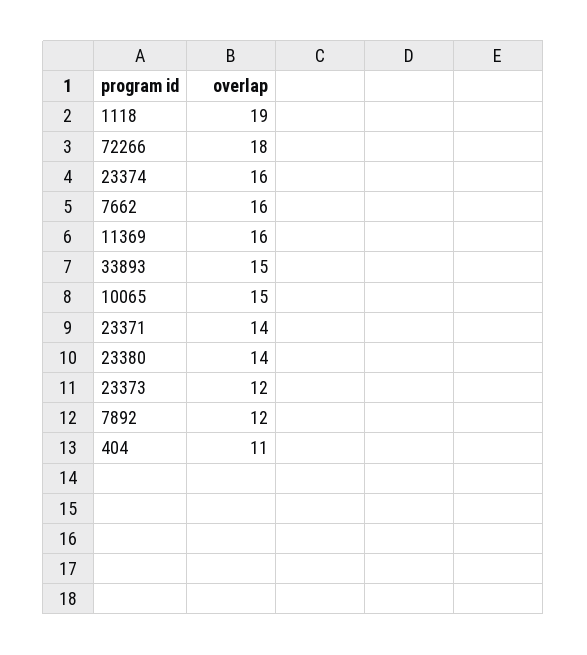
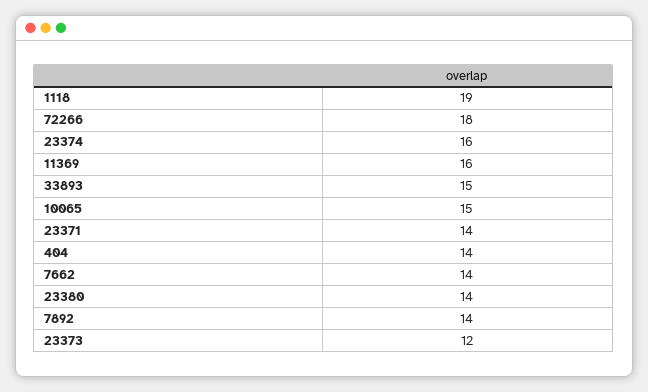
  {
    "1118": 19,
    "72266": 18,
    "23374": 16,
-   "7662": 16,
+   "7662": 14,
    "11369": 16,
    "33893": 15,
    "10065": 15,
    "23371": 14,
    "23380": 14,
    "23373": 12,
-   "7892": 12,
+   "7892": 14,
-   "404": 11
+   "404": 14
  }

